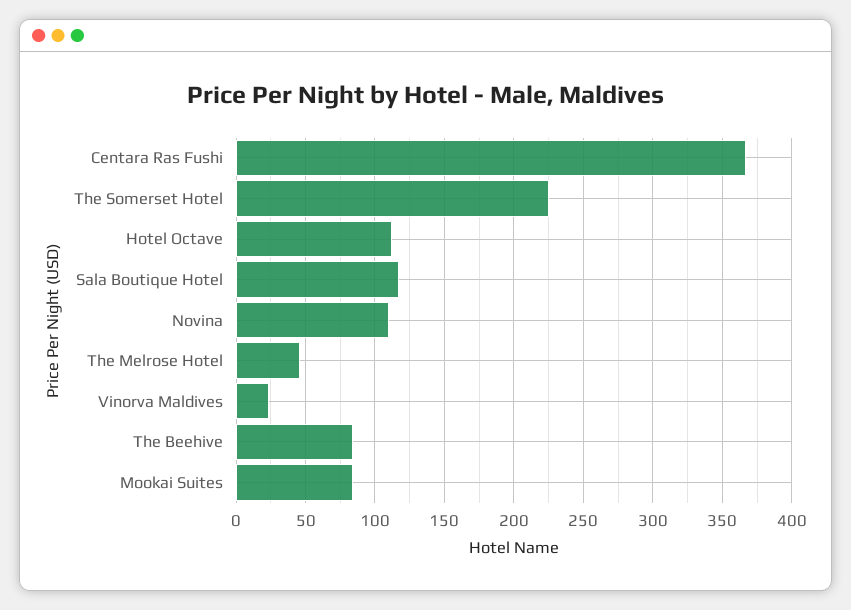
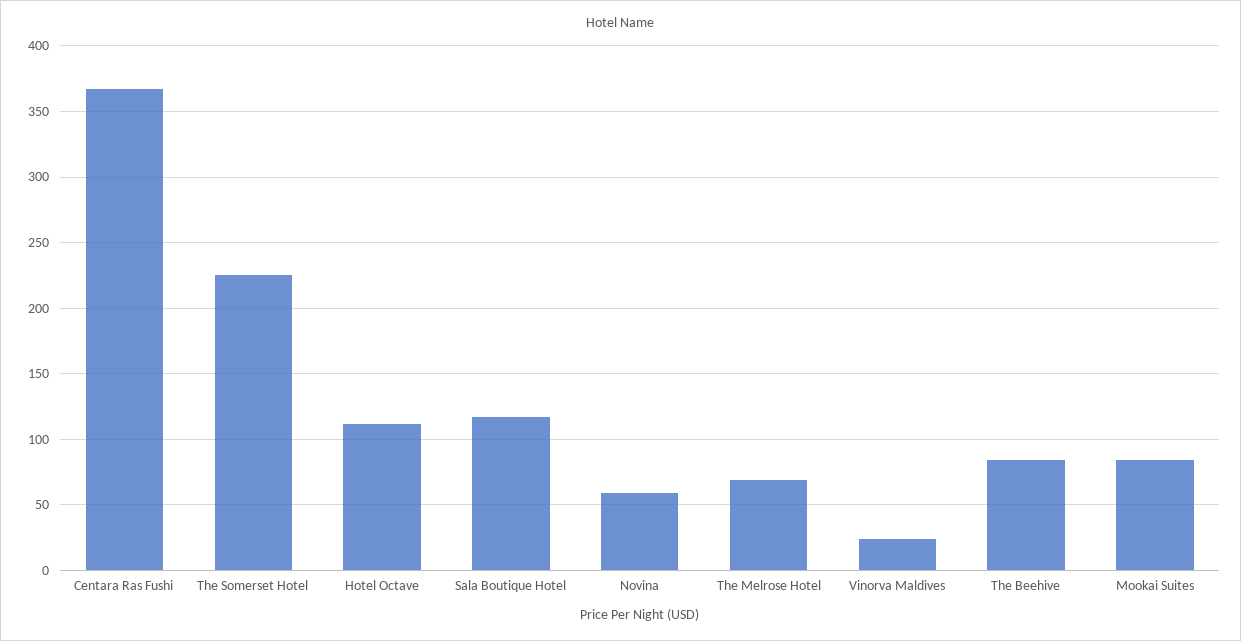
  {
    "Centara Ras Fushi": 365,
    "The Somerset Hotel": 225,
    "Hotel Octave": 110,
    "Sala Boutique Hotel": 115,
-   "Novina": 110,
+   "Novina": 60,
-   "The Melrose Hotel": 45,
+   "The Melrose Hotel": 70,
    "Vinorva Maldives": 25,
    "The Beehive": 85,
    "Mookai Suites": 85
  }

